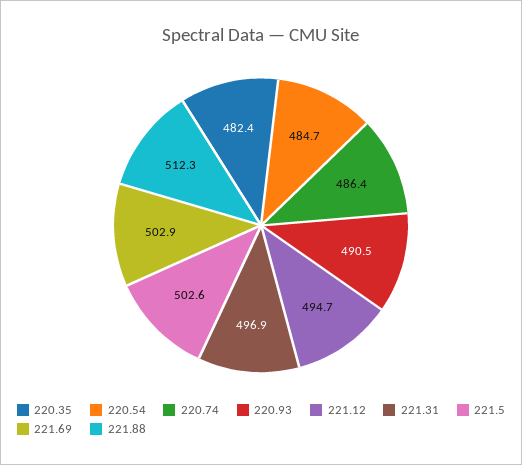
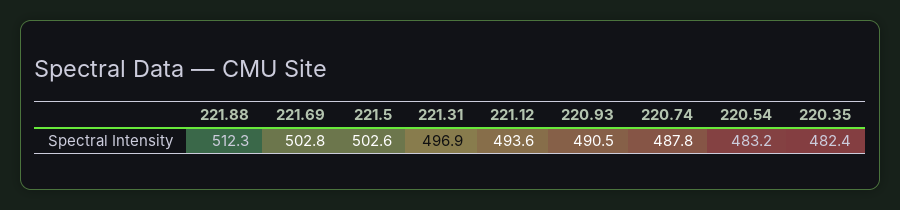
  {
    "220.35": 482.4,
-   "220.54": 484.7,
+   "220.54": 483.2,
-   "220.74": 486.4,
+   "220.74": 487.8,
    "220.93": 490.5,
-   "221.12": 494.7,
+   "221.12": 493.6,
    "221.31": 496.9,
    "221.5": 502.6,
-   "221.69": 502.9,
+   "221.69": 502.8,
    "221.88": 512.3
  }

